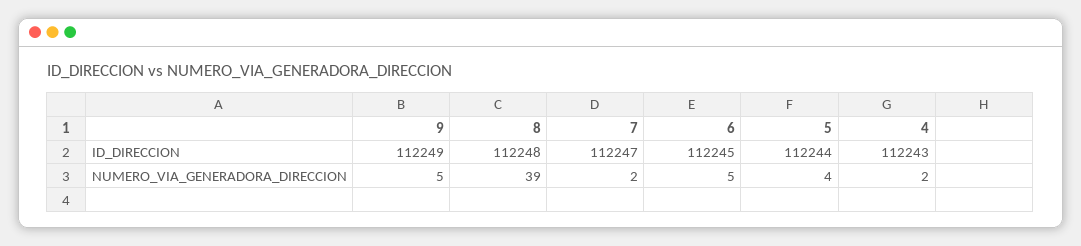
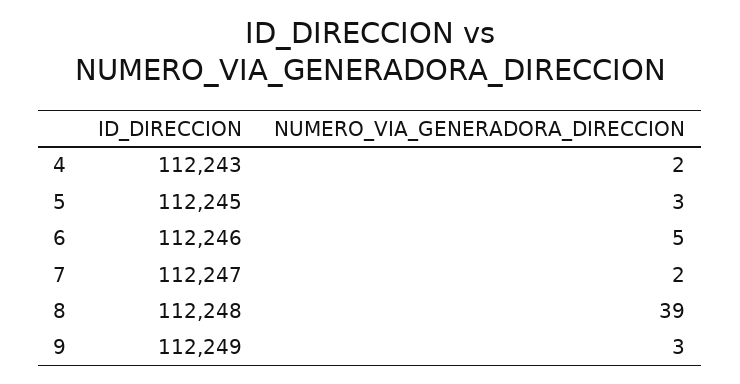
  {
    "9": {
      "ID_DIRECCION": 112249,
-     "NUMERO_VIA_GENERADORA_DIRECCION": 5
+     "NUMERO_VIA_GENERADORA_DIRECCION": 3
    },
    "8": {
      "ID_DIRECCION": 112248,
      "NUMERO_VIA_GENERADORA_DIRECCION": 39
    },
    "7": {
      "ID_DIRECCION": 112247,
      "NUMERO_VIA_GENERADORA_DIRECCION": 2
    },
    "6": {
-     "ID_DIRECCION": 112245,
+     "ID_DIRECCION": 112246,
      "NUMERO_VIA_GENERADORA_DIRECCION": 5
    },
    "5": {
-     "ID_DIRECCION": 112244,
+     "ID_DIRECCION": 112245,
-     "NUMERO_VIA_GENERADORA_DIRECCION": 4
+     "NUMERO_VIA_GENERADORA_DIRECCION": 3
    },
    "4": {
      "ID_DIRECCION": 112243,
      "NUMERO_VIA_GENERADORA_DIRECCION": 2
    }
  }

